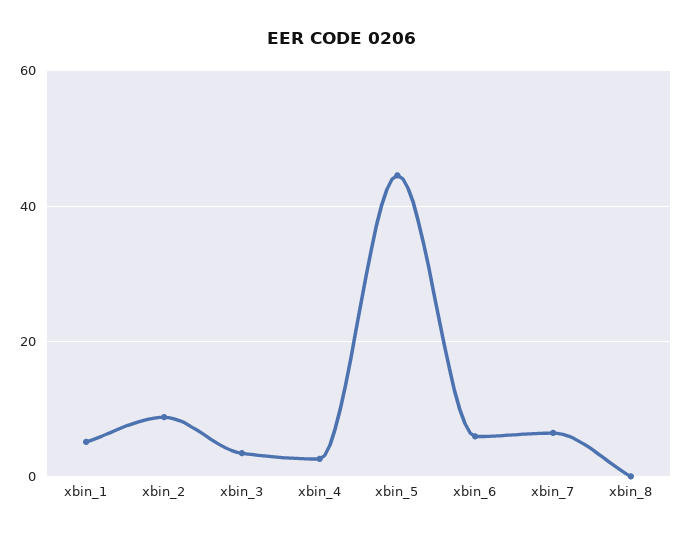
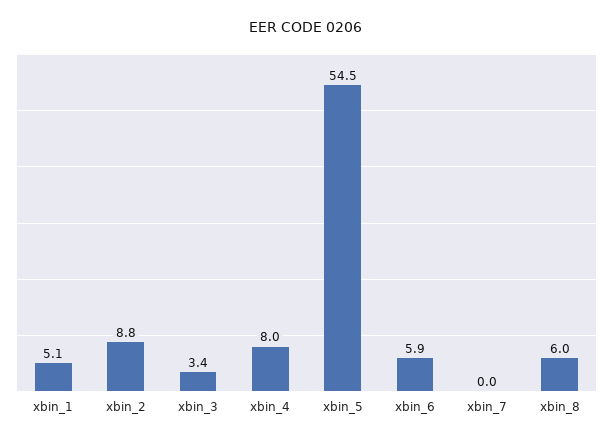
  {
    "xbin_1": 5.1,
    "xbin_2": 8.8,
    "xbin_3": 3.4,
-   "xbin_4": 2,
+   "xbin_4": 8,
-   "xbin_5": 44,
+   "xbin_5": 54.5,
    "xbin_6": 5.9,
-   "xbin_7": 6,
+   "xbin_7": 0,
-   "xbin_8": 0
+   "xbin_8": 6
  }

